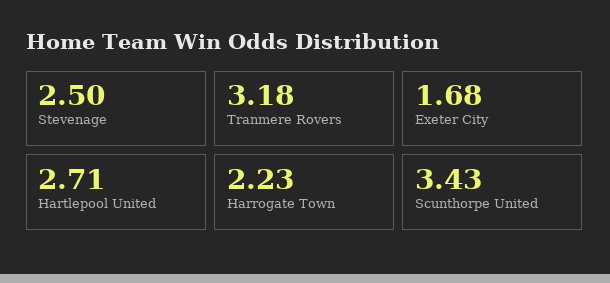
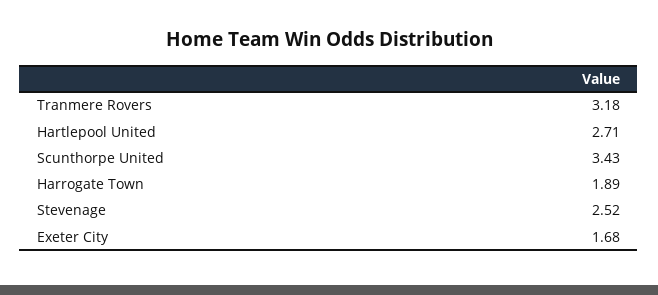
  {
-   "Stevenage": 2.5,
+   "Stevenage": 2.52,
    "Tranmere Rovers": 3.18,
    "Exeter City": 1.68,
    "Hartlepool United": 2.71,
-   "Harrogate Town": 2.23,
+   "Harrogate Town": 1.89,
    "Scunthorpe United": 3.43
  }

